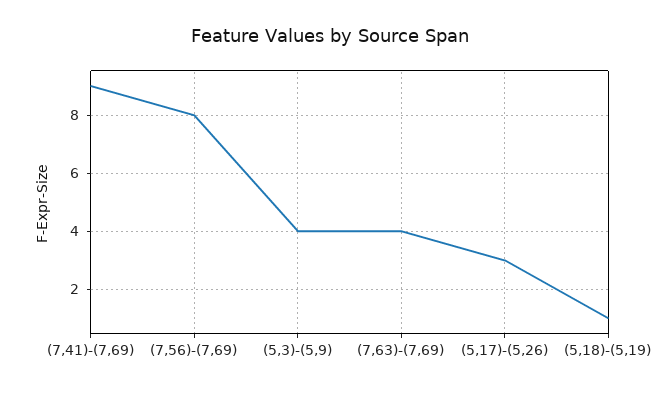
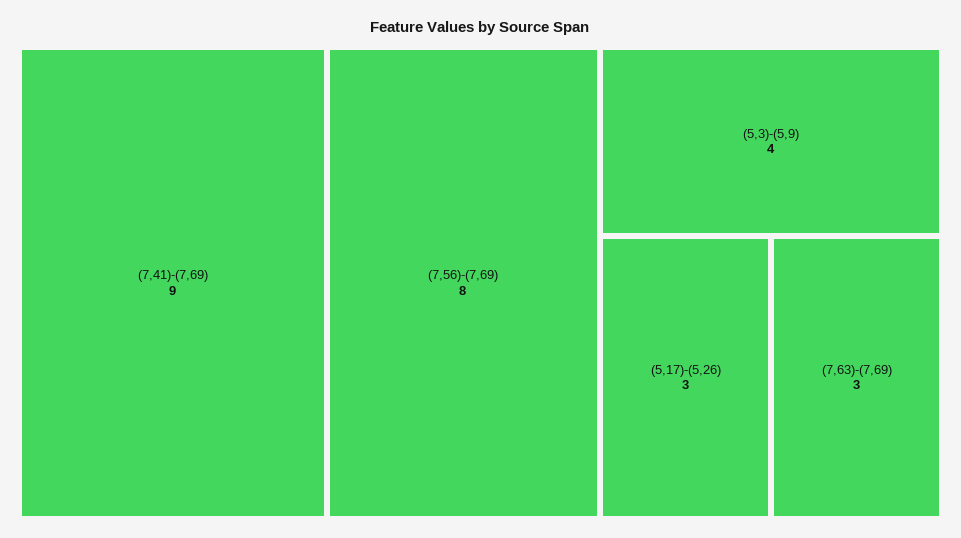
  {
    "(7,41)-(7,69)": 9,
    "(7,56)-(7,69)": 8,
    "(5,3)-(5,9)": 4,
-   "(7,63)-(7,69)": 4,
+   "(7,63)-(7,69)": 3,
-   "(5,17)-(5,26)": 3,
+   "(5,17)-(5,26)": 3
-   "(5,18)-(5,19)": 1
  }

